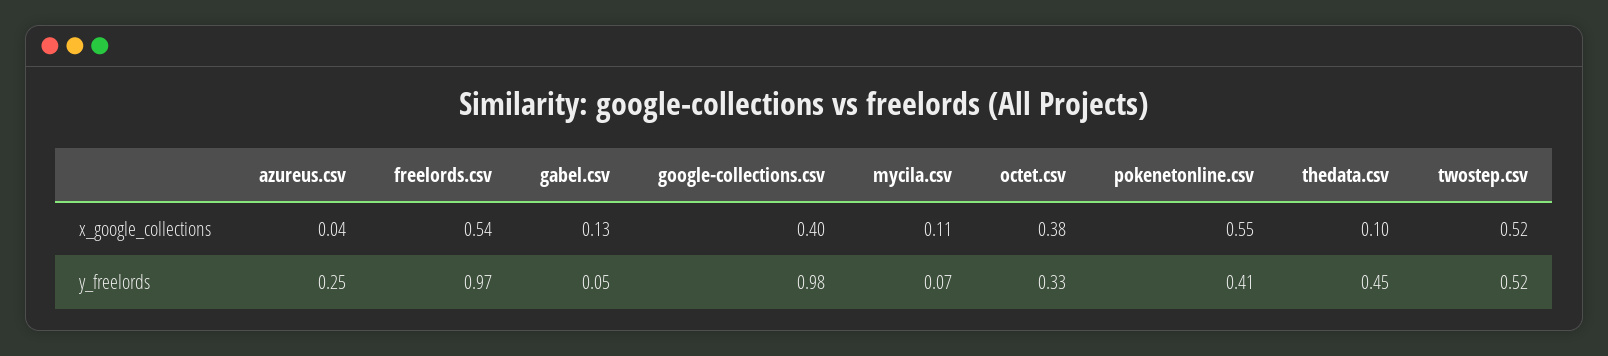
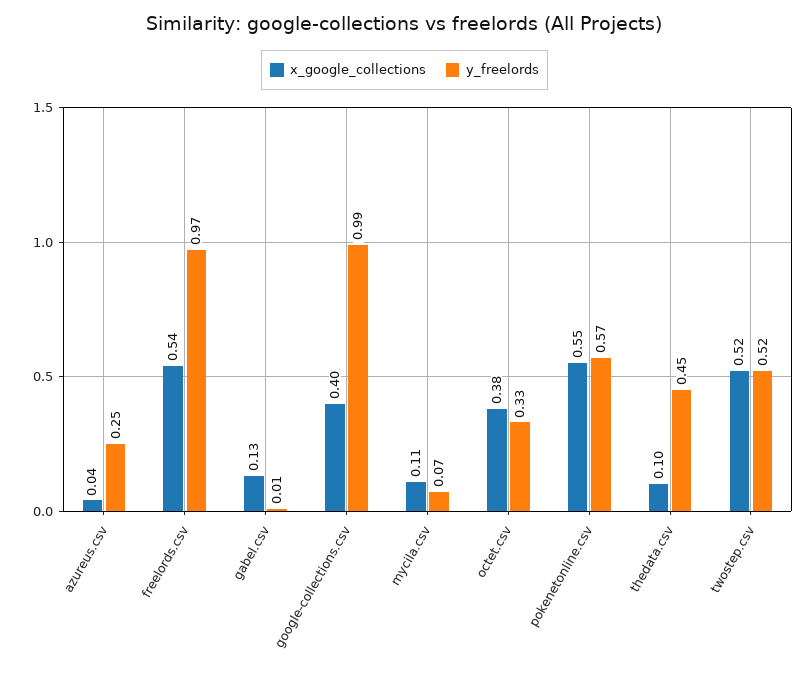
  {
    "x_google_collections": {
      "azureus.csv": 0.04,
      "freelords.csv": 0.54,
      "gabel.csv": 0.13,
      "google-collections.csv": 0.4,
      "mycila.csv": 0.11,
      "octet.csv": 0.38,
      "pokenetonline.csv": 0.55,
      "thedata.csv": 0.1,
      "twostep.csv": 0.52
    },
    "y_freelords": {
      "azureus.csv": 0.25,
      "freelords.csv": 0.97,
-     "gabel.csv": 0.05,
+     "gabel.csv": 0.01,
-     "google-collections.csv": 0.98,
+     "google-collections.csv": 0.99,
      "mycila.csv": 0.07,
      "octet.csv": 0.33,
-     "pokenetonline.csv": 0.41,
+     "pokenetonline.csv": 0.57,
      "thedata.csv": 0.45,
      "twostep.csv": 0.52
    }
  }

